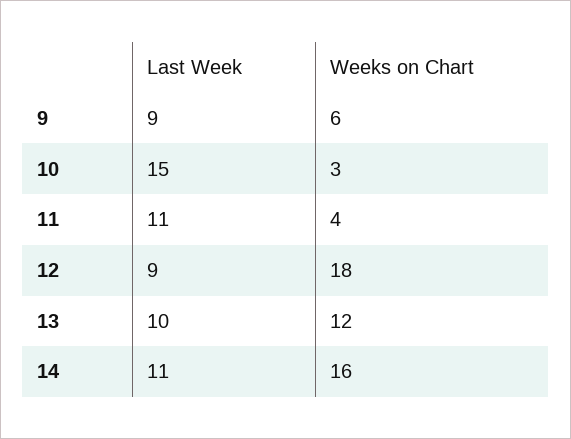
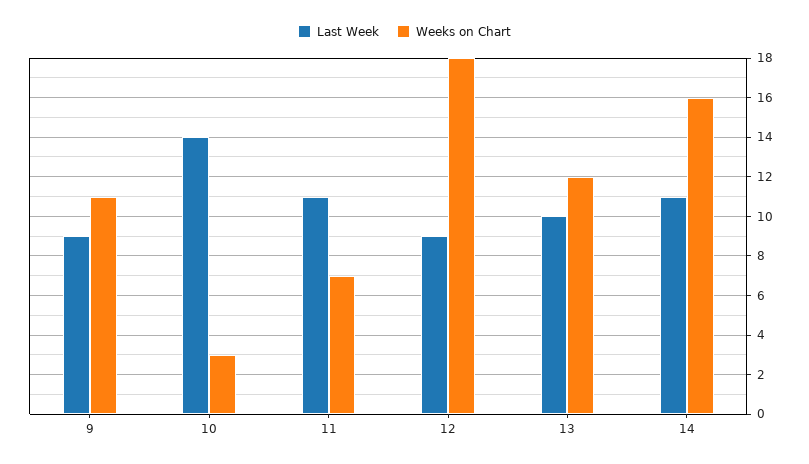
  {
    "Last Week": {
      "9": 9,
-     "10": 15,
+     "10": 14,
      "11": 11,
      "12": 9,
      "13": 10,
      "14": 11
    },
    "Weeks on Chart": {
-     "9": 6,
+     "9": 11,
      "10": 3,
-     "11": 4,
+     "11": 7,
      "12": 18,
      "13": 12,
      "14": 16
    }
  }

